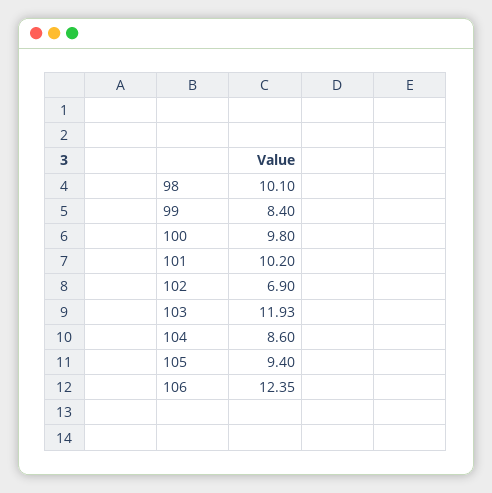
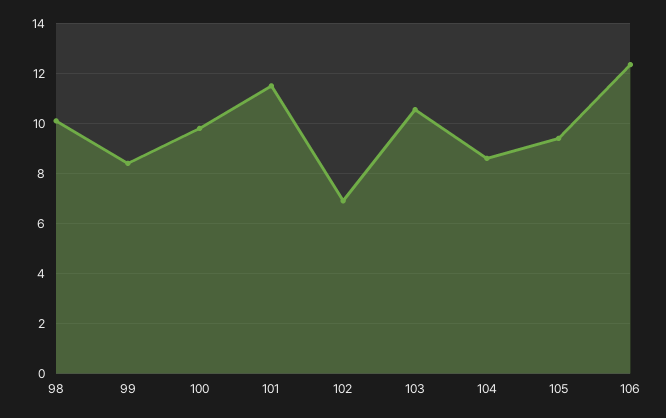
  {
    "98": 10.1,
    "99": 8.4,
    "100": 9.8,
-   "101": 10.2,
+   "101": 11.5,
    "102": 6.9,
-   "103": 11.93,
+   "103": 10.5,
    "104": 8.6,
    "105": 9.4,
    "106": 12.35
  }

